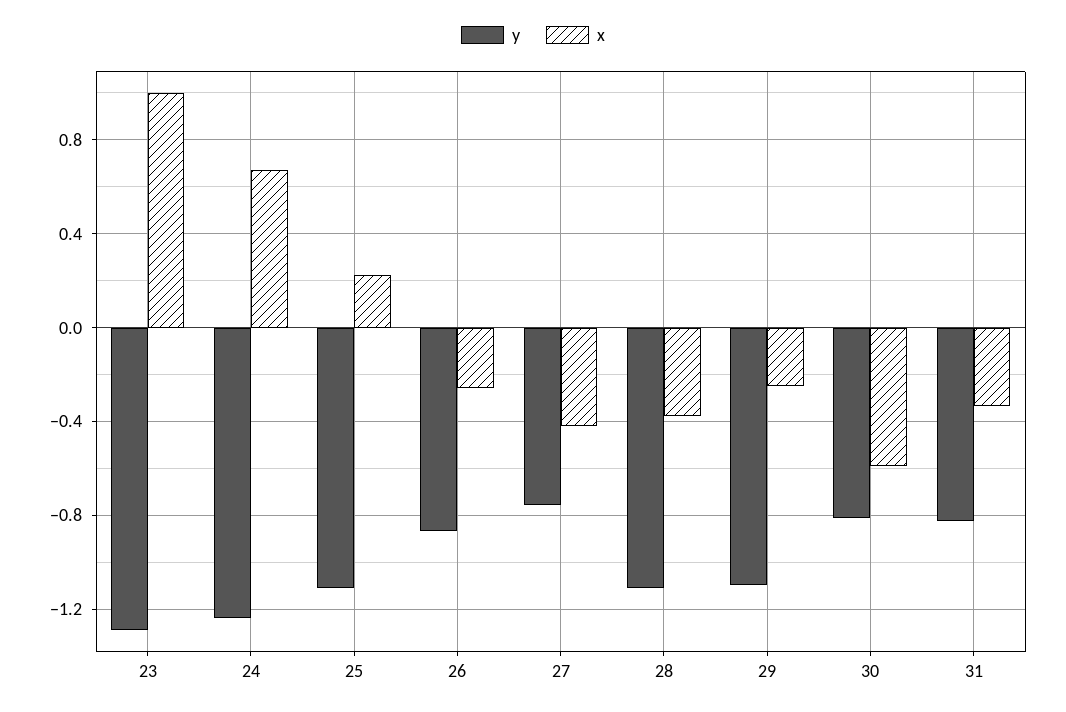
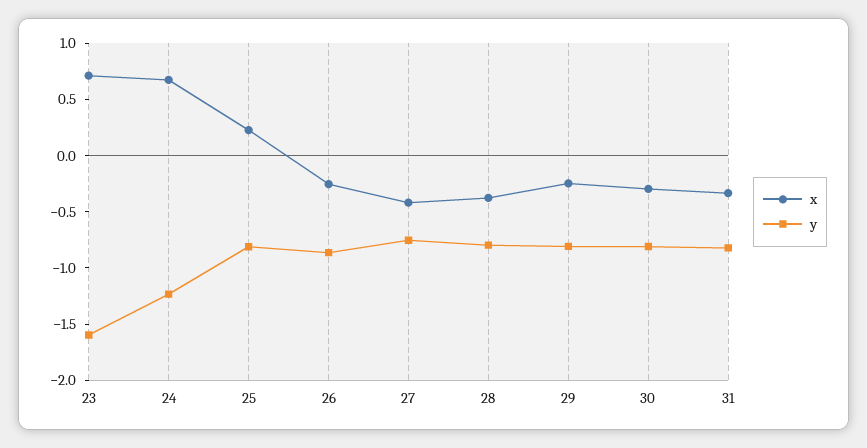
  {
    "y": {
-     "23": -1.3,
+     "23": -1.6,
      "24": -1.25,
-     "25": -1.1,
+     "25": -0.8,
      "26": -0.85,
      "27": -0.75,
-     "28": -1.1,
+     "28": -0.8,
-     "29": -1.1,
+     "29": -0.8,
      "30": -0.8,
      "31": -0.8
    },
    "x": {
-     "23": 1,
+     "23": 0.7,
      "24": 0.65,
      "25": 0.25,
      "26": -0.25,
      "27": -0.4,
      "28": -0.4,
      "29": -0.25,
-     "30": -0.6,
+     "30": -0.3,
      "31": -0.35
    }
  }

